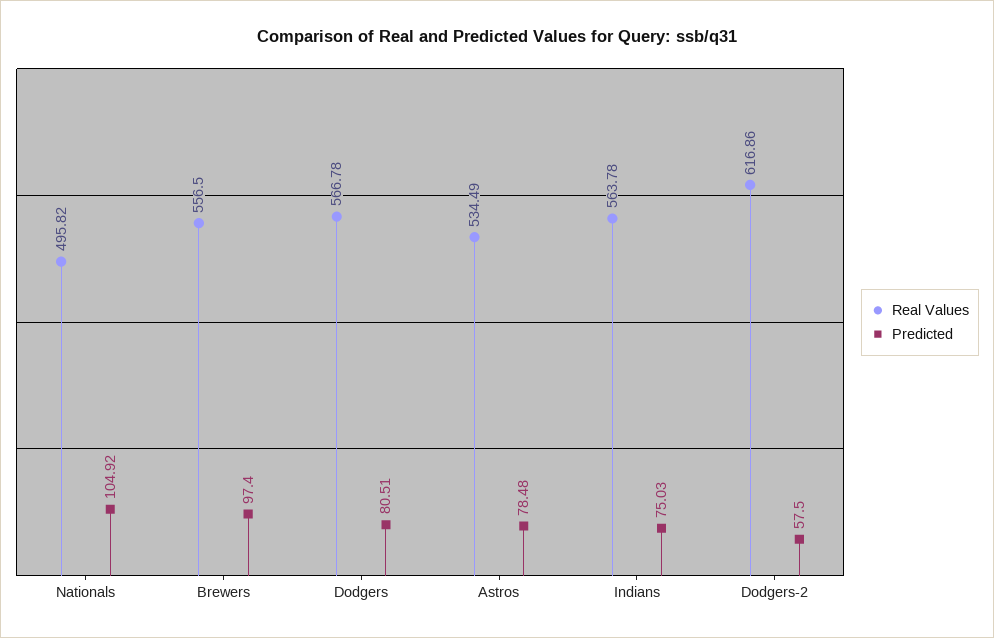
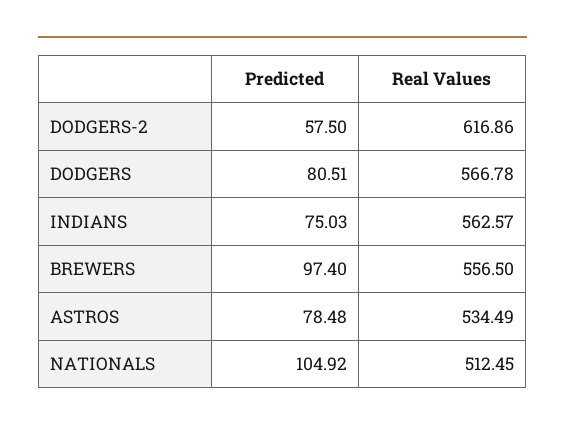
  {
    "Real Values": {
-     "Nationals": 495.82,
+     "Nationals": 512.45,
      "Brewers": 556.5,
      "Dodgers": 566.78,
      "Astros": 534.49,
-     "Indians": 563.78,
+     "Indians": 562.57,
      "Dodgers-2": 616.86
    },
    "Predicted": {
      "Nationals": 104.92,
      "Brewers": 97.4,
      "Dodgers": 80.51,
      "Astros": 78.48,
      "Indians": 75.03,
      "Dodgers-2": 57.5
    }
  }

